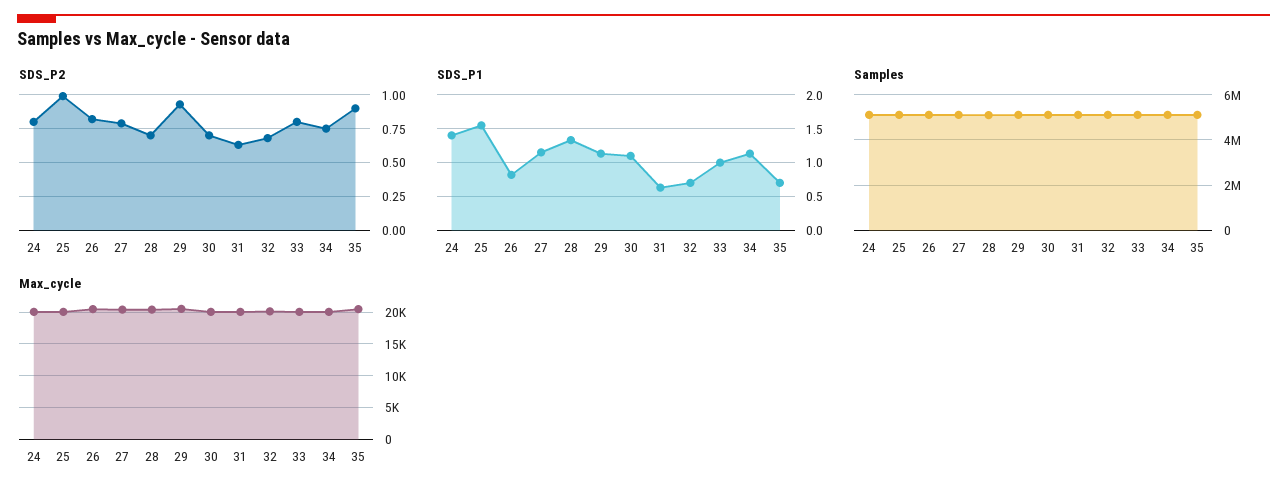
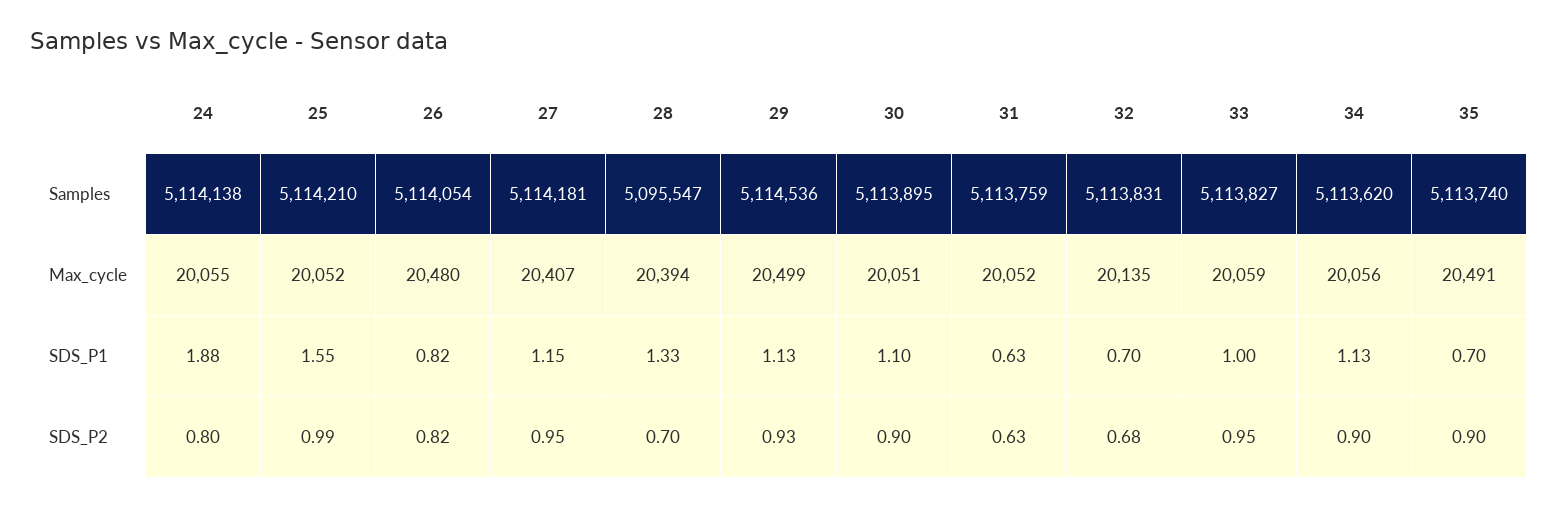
  {
    "SDS_P2": {
      "24": 0.8,
      "25": 0.99,
      "26": 0.82,
-     "27": 0.8,
+     "27": 0.95,
      "28": 0.7,
      "29": 0.93,
-     "30": 0.7,
+     "30": 0.9,
      "31": 0.63,
      "32": 0.68,
-     "33": 0.8,
+     "33": 0.95,
-     "34": 0.75,
+     "34": 0.9,
      "35": 0.9
    },
    "SDS_P1": {
-     "24": 1.4,
+     "24": 1.88,
      "25": 1.55,
      "26": 0.82,
      "27": 1.15,
      "28": 1.33,
      "29": 1.13,
      "30": 1.1,
      "31": 0.63,
      "32": 0.7,
      "33": 1,
      "34": 1.13,
      "35": 0.7
    },
    "Samples": {
      "24": 5114138,
      "25": 5114210,
      "26": 5114054,
      "27": 5114181,
      "28": 5095547,
      "29": 5114536,
      "30": 5113895,
      "31": 5113759,
      "32": 5113831,
      "33": 5113827,
      "34": 5113620,
      "35": 5113740
    },
    "Max_cycle": {
      "24": 20055,
      "25": 20052,
      "26": 20480,
      "27": 20407,
      "28": 20394,
      "29": 20499,
      "30": 20051,
      "31": 20052,
      "32": 20135,
      "33": 20059,
      "34": 20056,
      "35": 20491
    }
  }

